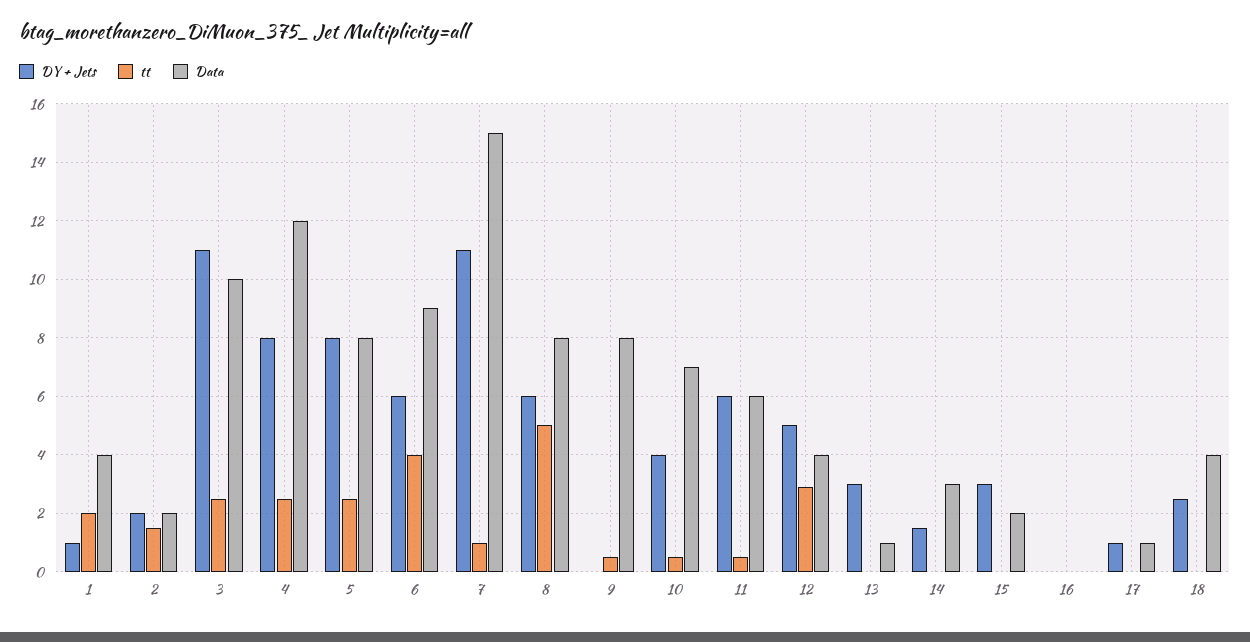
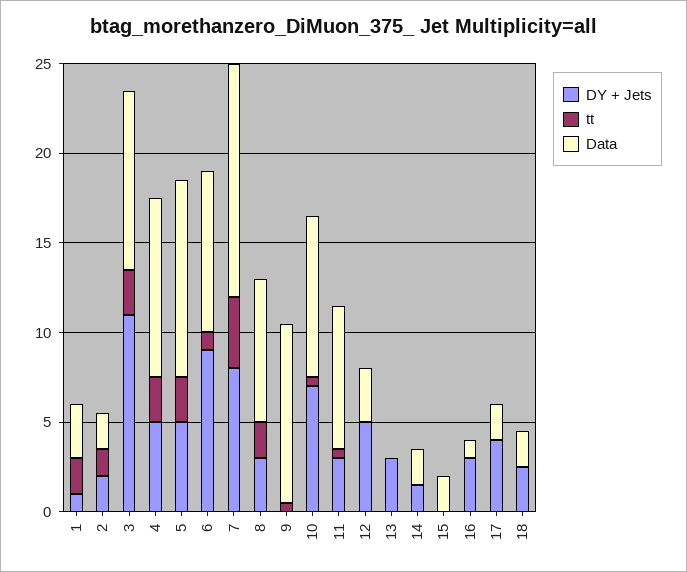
  {
    "DY + Jets": {
      "1": 1,
      "2": 2,
      "3": 11,
-     "4": 8,
+     "4": 5,
-     "5": 8,
+     "5": 5,
-     "6": 6,
+     "6": 9,
-     "7": 11,
+     "7": 8,
-     "8": 6,
+     "8": 3,
      "9": 0,
-     "10": 4,
+     "10": 7,
-     "11": 6,
+     "11": 3,
      "12": 5,
      "13": 3,
      "14": 1.5,
-     "15": 3,
+     "15": 0,
-     "16": 0,
+     "16": 3,
-     "17": 1,
+     "17": 4,
      "18": 2.5
    },
    "tt": {
      "1": 2,
      "2": 1.5,
      "3": 2.5,
      "4": 2.5,
      "5": 2.5,
-     "6": 4,
+     "6": 1,
-     "7": 1,
+     "7": 4,
-     "8": 5,
+     "8": 2,
      "9": 0.5,
      "10": 0.5,
      "11": 0.5,
-     "12": 3,
+     "12": 0,
      "13": 0,
      "14": 0,
      "15": 0,
      "16": 0,
      "17": 0,
      "18": 0
    },
    "Data": {
-     "1": 4,
+     "1": 3,
      "2": 2,
      "3": 10,
-     "4": 12,
+     "4": 10,
-     "5": 8,
+     "5": 11,
      "6": 9,
-     "7": 15,
+     "7": 13,
      "8": 8,
-     "9": 8,
+     "9": 10,
-     "10": 7,
+     "10": 9,
-     "11": 6,
+     "11": 8,
-     "12": 4,
+     "12": 3,
-     "13": 1,
+     "13": 0,
-     "14": 3,
+     "14": 2,
      "15": 2,
-     "16": 0,
+     "16": 1,
-     "17": 1,
+     "17": 2,
-     "18": 4
+     "18": 2
    }
  }

